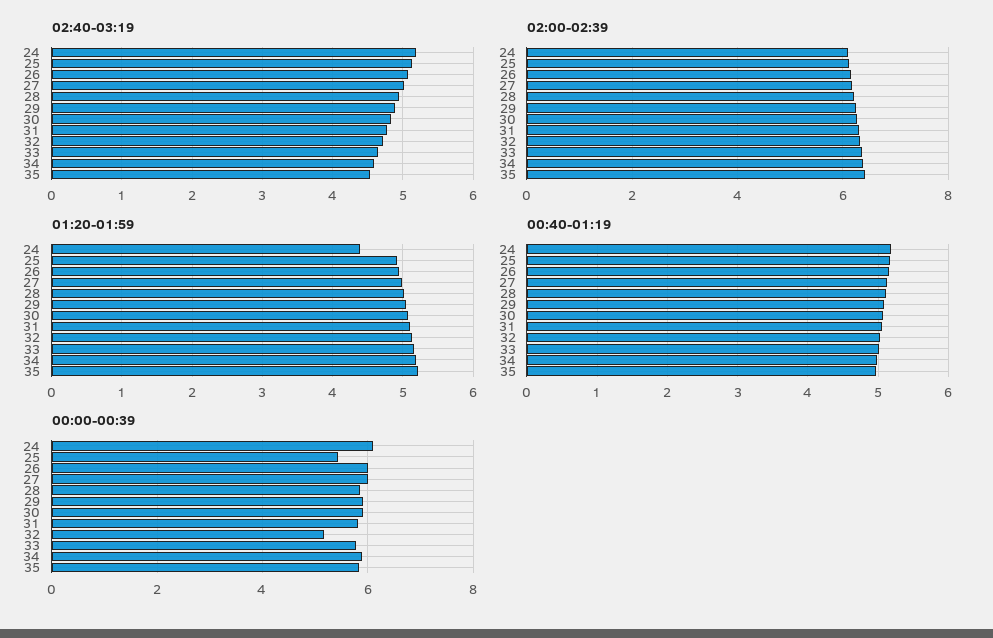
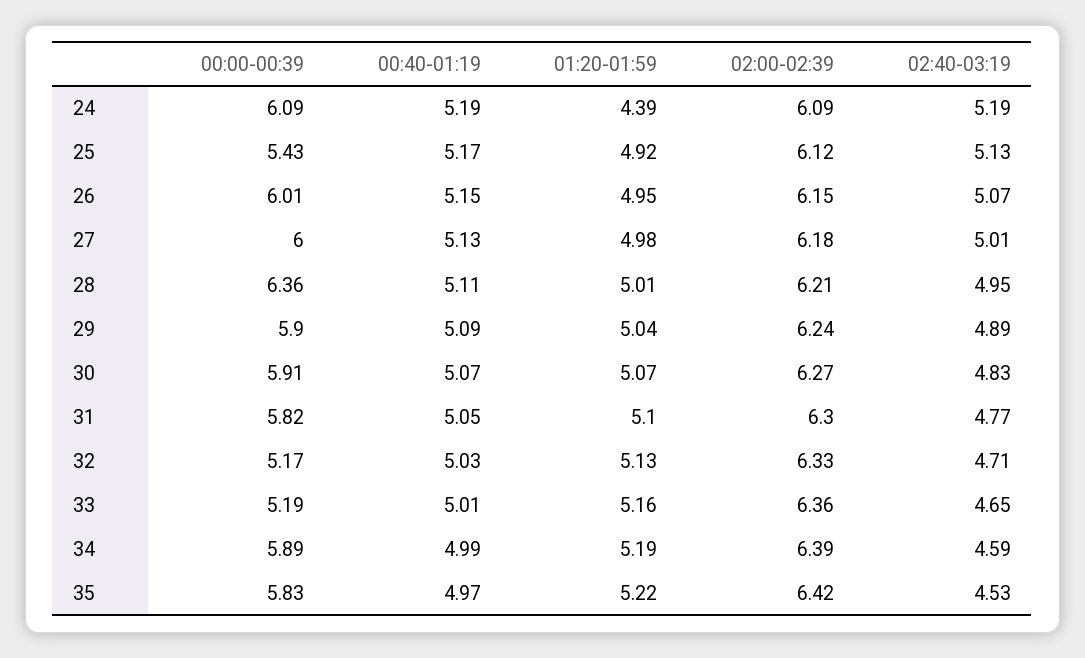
  {
    "02:40-03:19": {
      "24": 5.19,
      "25": 5.13,
      "26": 5.07,
      "27": 5.01,
      "28": 4.95,
      "29": 4.89,
      "30": 4.83,
      "31": 4.77,
      "32": 4.71,
      "33": 4.65,
      "34": 4.59,
      "35": 4.53
    },
    "02:00-02:39": {
      "24": 6.09,
      "25": 6.12,
      "26": 6.15,
      "27": 6.18,
      "28": 6.21,
      "29": 6.24,
      "30": 6.27,
      "31": 6.3,
      "32": 6.33,
      "33": 6.36,
      "34": 6.39,
      "35": 6.42
    },
    "01:20-01:59": {
      "24": 4.39,
      "25": 4.92,
      "26": 4.95,
      "27": 4.98,
      "28": 5.01,
      "29": 5.04,
      "30": 5.07,
      "31": 5.1,
      "32": 5.13,
      "33": 5.16,
      "34": 5.19,
      "35": 5.22
    },
    "00:40-01:19": {
      "24": 5.19,
      "25": 5.17,
      "26": 5.15,
      "27": 5.13,
      "28": 5.11,
      "29": 5.09,
      "30": 5.07,
      "31": 5.05,
      "32": 5.03,
      "33": 5.01,
      "34": 4.99,
      "35": 4.97
    },
    "00:00-00:39": {
      "24": 6.09,
      "25": 5.43,
      "26": 6.01,
      "27": 6,
-     "28": 5.8,
+     "28": 6.36,
      "29": 5.9,
      "30": 5.91,
      "31": 5.82,
      "32": 5.17,
-     "33": 5.8,
+     "33": 5.19,
      "34": 5.89,
      "35": 5.83
    }
  }

